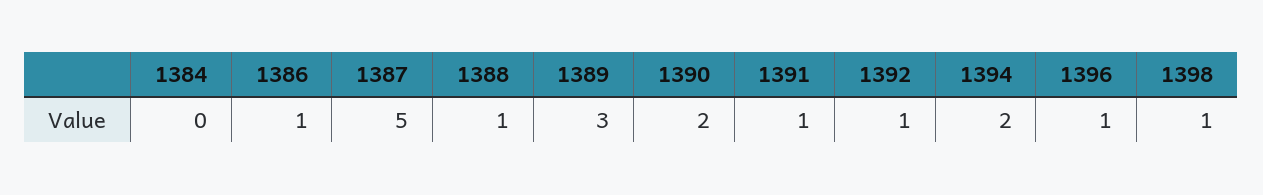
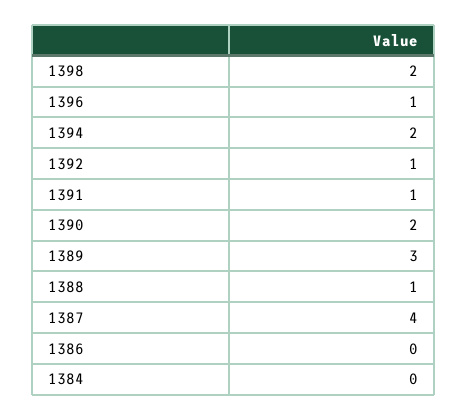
  {
    "1384": 0,
-   "1386": 1,
+   "1386": 0,
-   "1387": 5,
+   "1387": 4,
    "1388": 1,
    "1389": 3,
    "1390": 2,
    "1391": 1,
    "1392": 1,
    "1394": 2,
    "1396": 1,
-   "1398": 1
+   "1398": 2
  }

